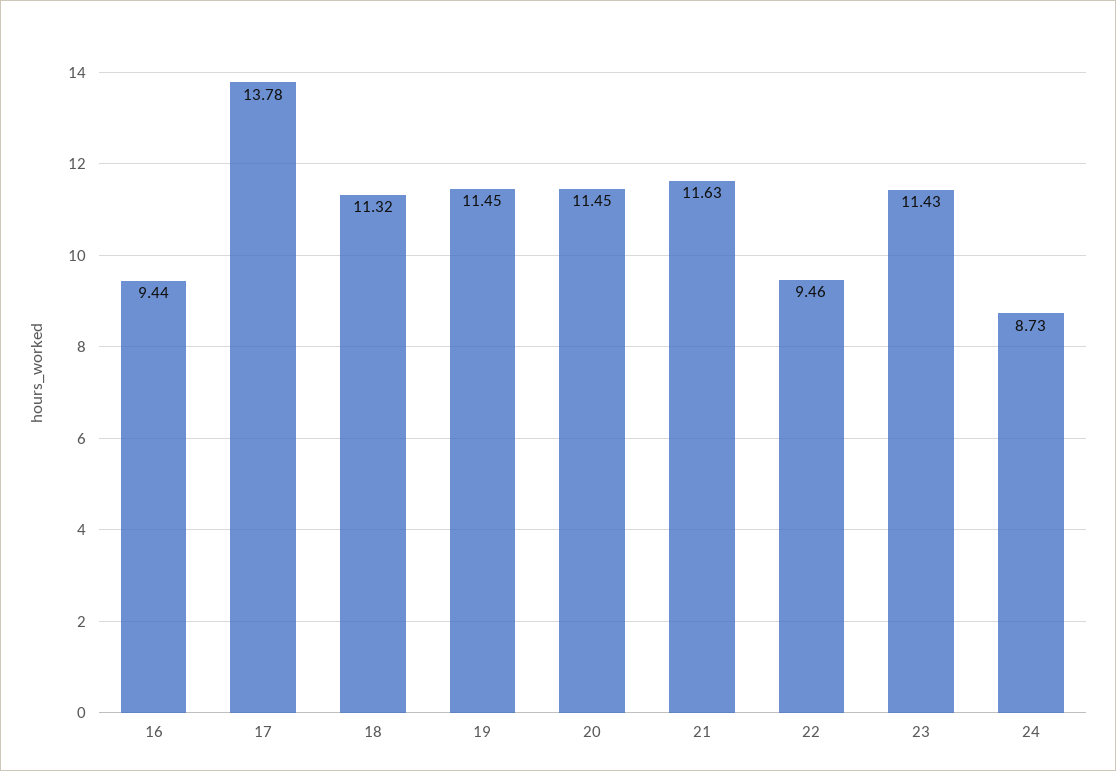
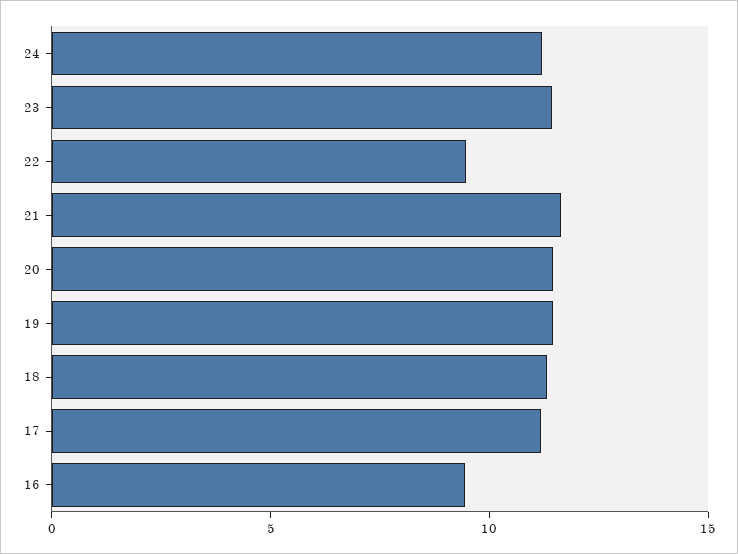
  {
    "16": 9.44,
-   "17": 13.78,
+   "17": 11,
    "18": 11.32,
    "19": 11.45,
    "20": 11.45,
    "21": 11.63,
    "22": 9.46,
    "23": 11.43,
-   "24": 8.73
+   "24": 11
  }

